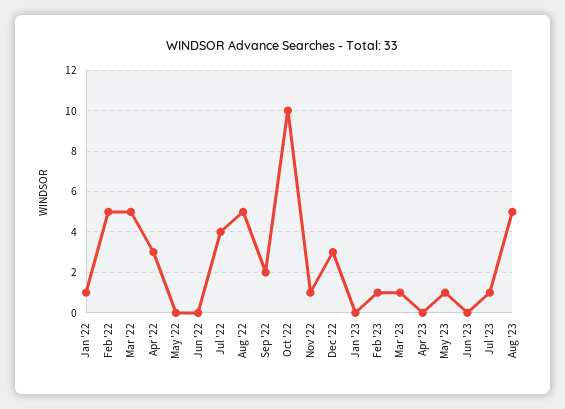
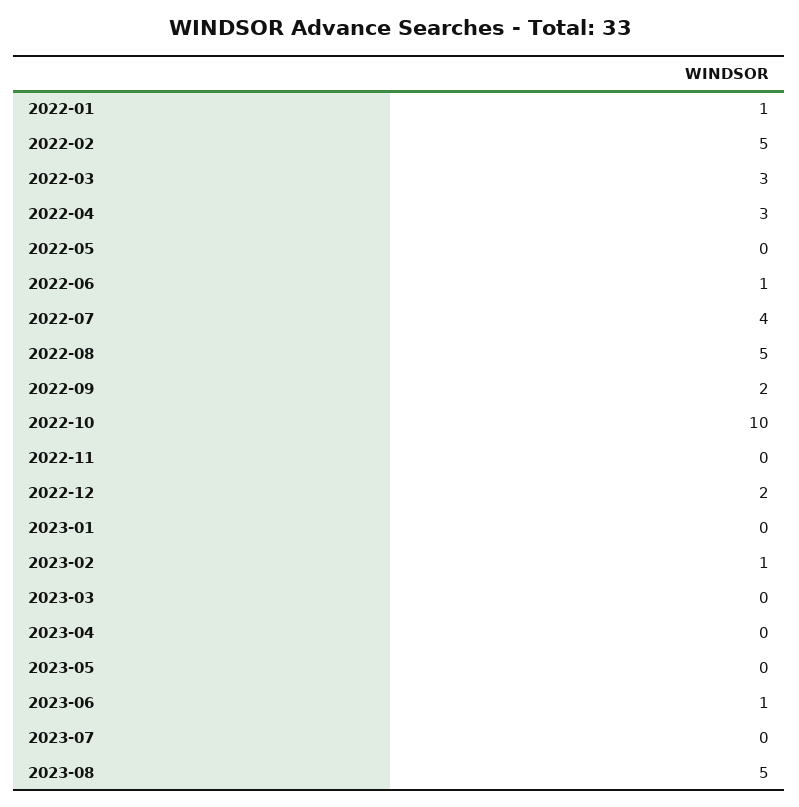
  {
    "Jan '22": 1,
    "Feb '22": 5,
-   "Mar '22": 5,
+   "Mar '22": 3,
    "Apr '22": 3,
    "May '22": 0,
-   "Jun '22": 0,
+   "Jun '22": 1,
    "Jul '22": 4,
    "Aug '22": 5,
    "Sep '22": 2,
    "Oct '22": 10,
-   "Nov '22": 1,
+   "Nov '22": 0,
-   "Dec '22": 3,
+   "Dec '22": 2,
    "Jan '23": 0,
    "Feb '23": 1,
-   "Mar '23": 1,
+   "Mar '23": 0,
    "Apr '23": 0,
-   "May '23": 1,
+   "May '23": 0,
-   "Jun '23": 0,
+   "Jun '23": 1,
-   "Jul '23": 1,
+   "Jul '23": 0,
    "Aug '23": 5
  }

